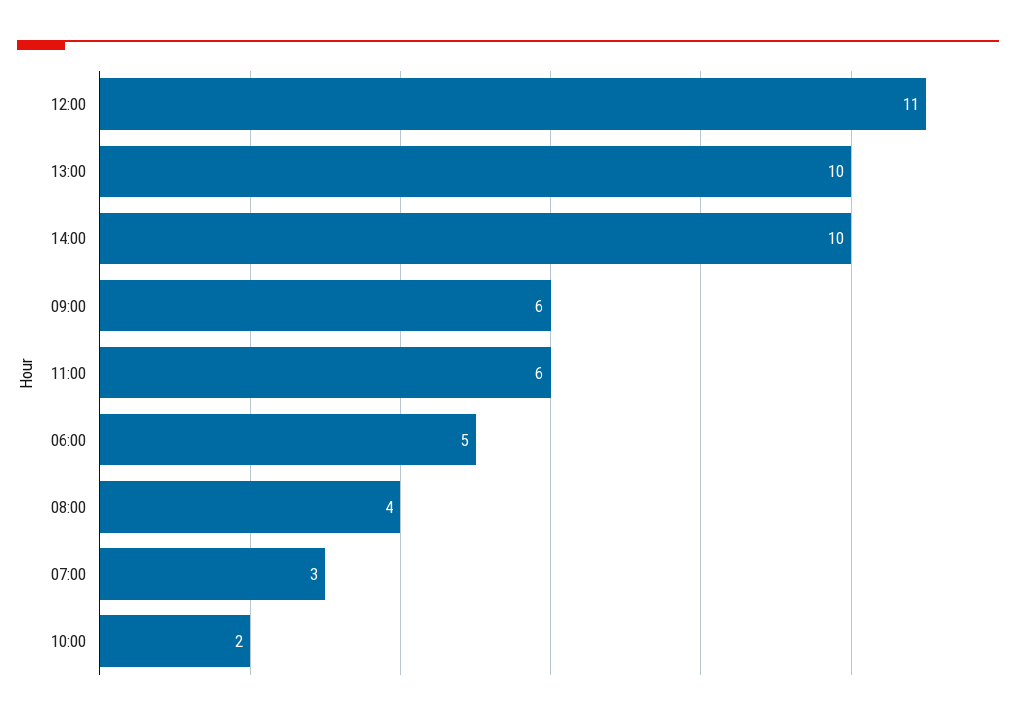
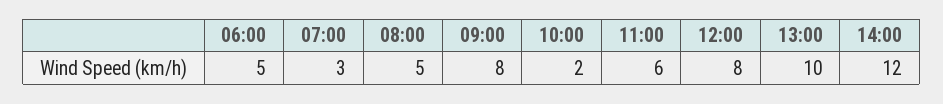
  {
-   "12:00": 11,
+   "12:00": 8,
    "13:00": 10,
-   "14:00": 10,
+   "14:00": 12,
-   "09:00": 6,
+   "09:00": 8,
    "11:00": 6,
    "06:00": 5,
-   "08:00": 4,
+   "08:00": 5,
    "07:00": 3,
    "10:00": 2
  }

